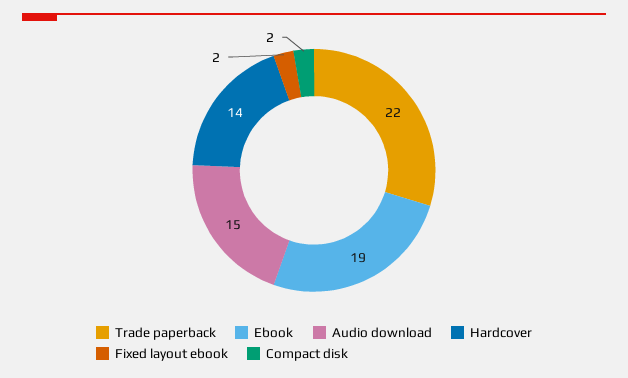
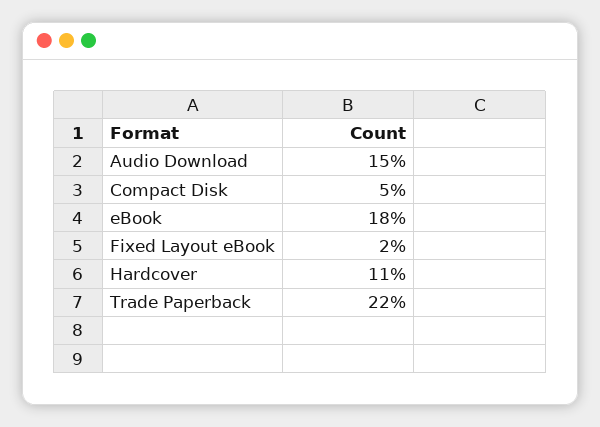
  {
    "Trade paperback": 22,
-   "Ebook": 19,
+   "Ebook": 18,
    "Audio download": 15,
-   "Hardcover": 14,
+   "Hardcover": 11,
    "Fixed layout ebook": 2,
-   "Compact disk": 2
+   "Compact disk": 5
  }

